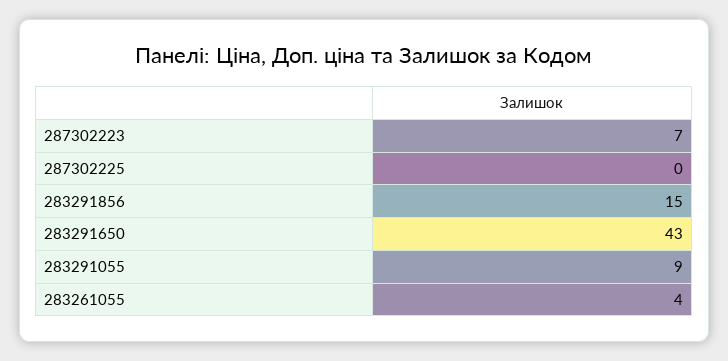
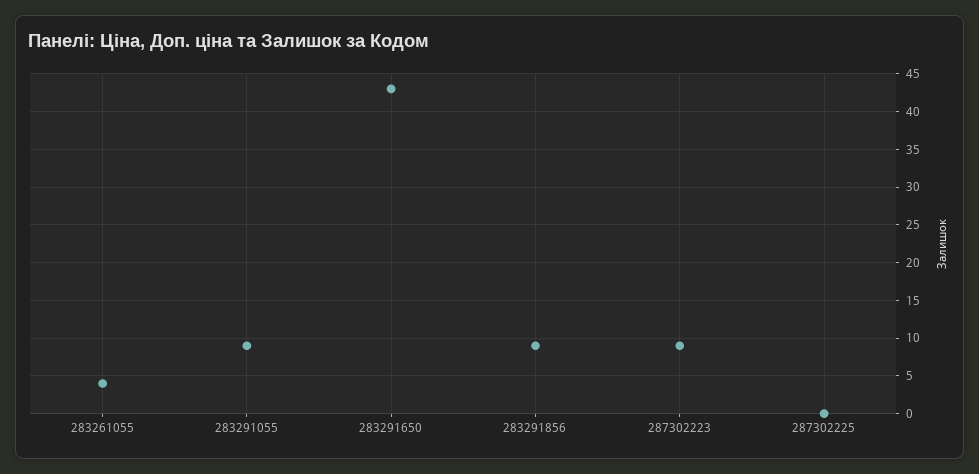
  {
-   "287302223": 7,
+   "287302223": 9,
    "287302225": 0,
-   "283291856": 15,
+   "283291856": 9,
    "283291650": 43,
    "283291055": 9,
    "283261055": 4
  }

